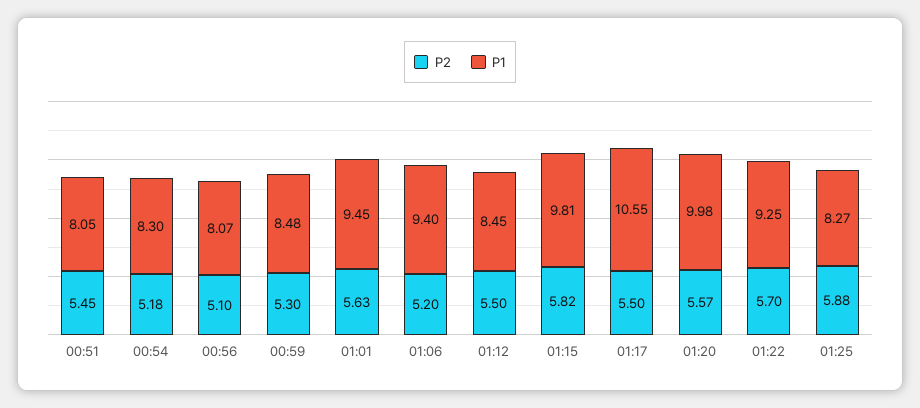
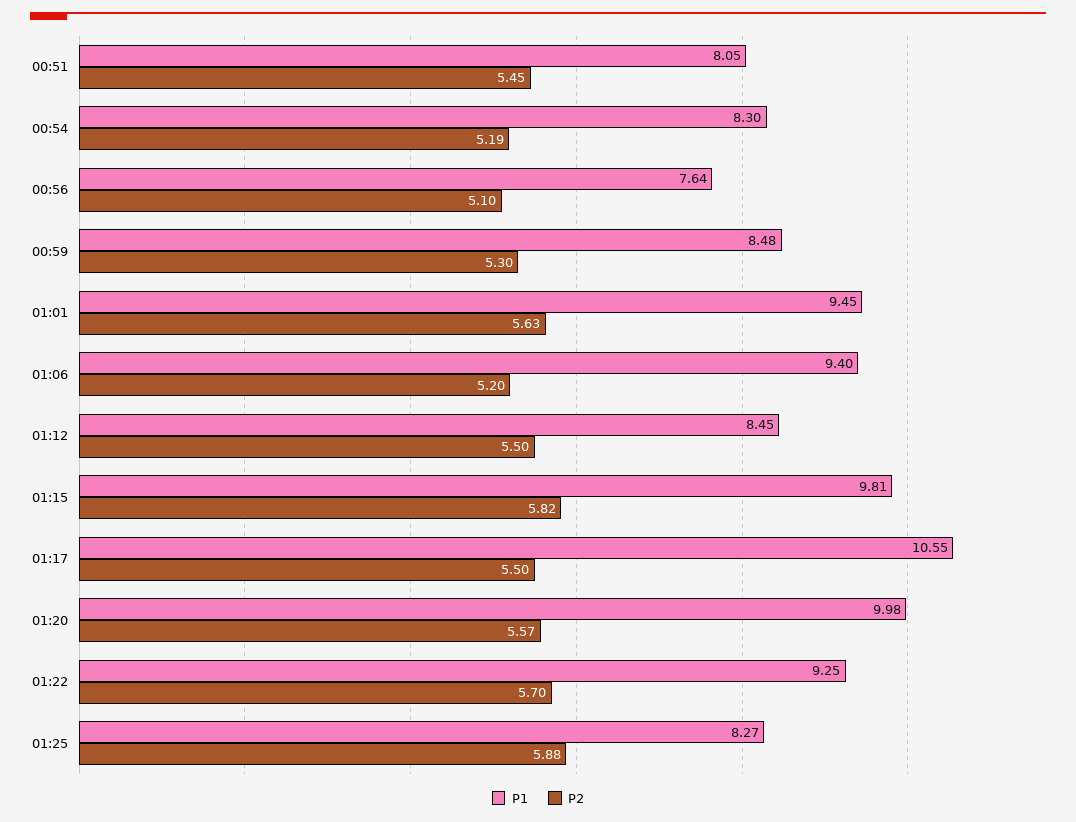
  {
    "P2": {
      "00:51": 5.45,
-     "00:54": 5.18,
+     "00:54": 5.19,
      "00:56": 5.1,
      "00:59": 5.3,
      "01:01": 5.63,
      "01:06": 5.2,
      "01:12": 5.5,
      "01:15": 5.82,
      "01:17": 5.5,
      "01:20": 5.57,
      "01:22": 5.7,
      "01:25": 5.88
    },
    "P1": {
      "00:51": 8.05,
      "00:54": 8.3,
-     "00:56": 8.07,
+     "00:56": 7.64,
      "00:59": 8.48,
      "01:01": 9.45,
      "01:06": 9.4,
      "01:12": 8.45,
      "01:15": 9.81,
      "01:17": 10.55,
      "01:20": 9.98,
      "01:22": 9.25,
      "01:25": 8.27
    }
  }

